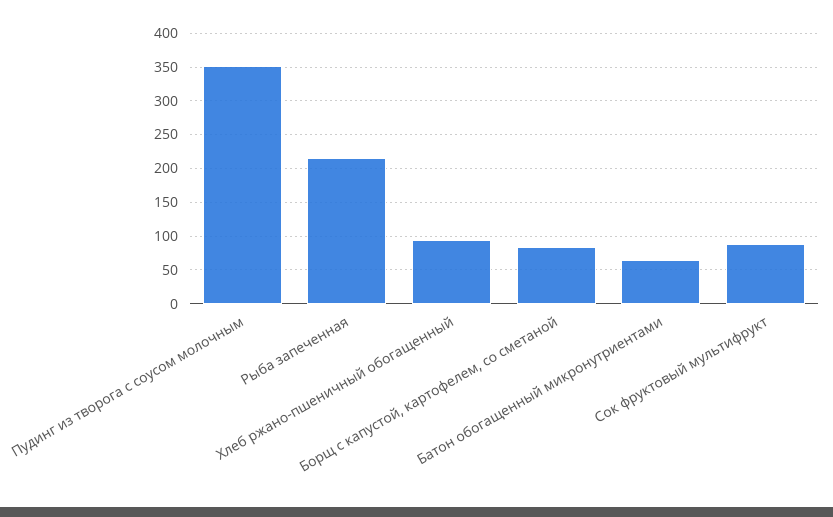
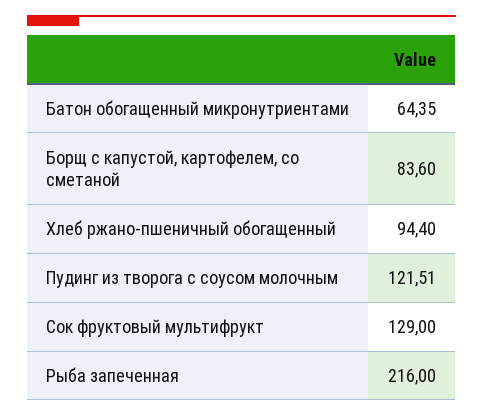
  {
-   "Пудинг из творога с соусом молочным": 350,
+   "Пудинг из творога с соусом молочным": 121.51,
    "Рыба запеченная": 216,
    "Хлеб ржано-пшеничный обогащенный": 94.4,
    "Борщ с капустой, картофелем, со сметаной": 83.6,
    "Батон обогащенный микронутриентами": 64.35,
-   "Сок фруктовый мультифрукт": 90
+   "Сок фруктовый мультифрукт": 129
  }

